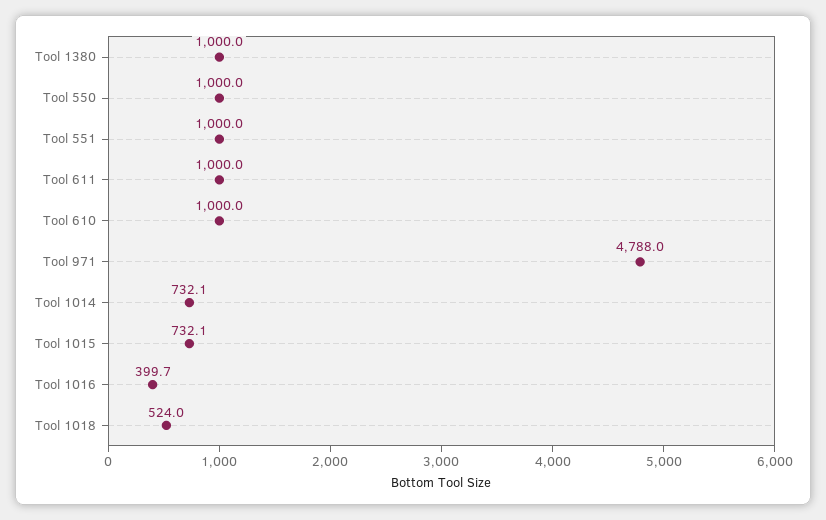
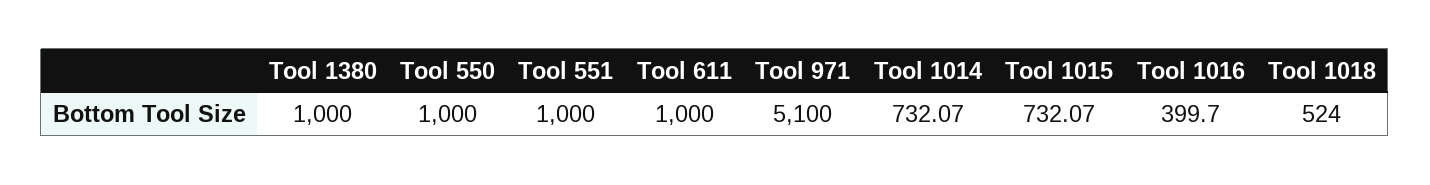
  {
    "Tool 1380": 1000,
    "Tool 550": 1000,
    "Tool 551": 1000,
    "Tool 611": 1000,
-   "Tool 610": 1000,
-   "Tool 971": 4788,
+   "Tool 971": 5100,
    "Tool 1014": 732.07,
    "Tool 1015": 732.07,
    "Tool 1016": 399.7,
    "Tool 1018": 524
  }

